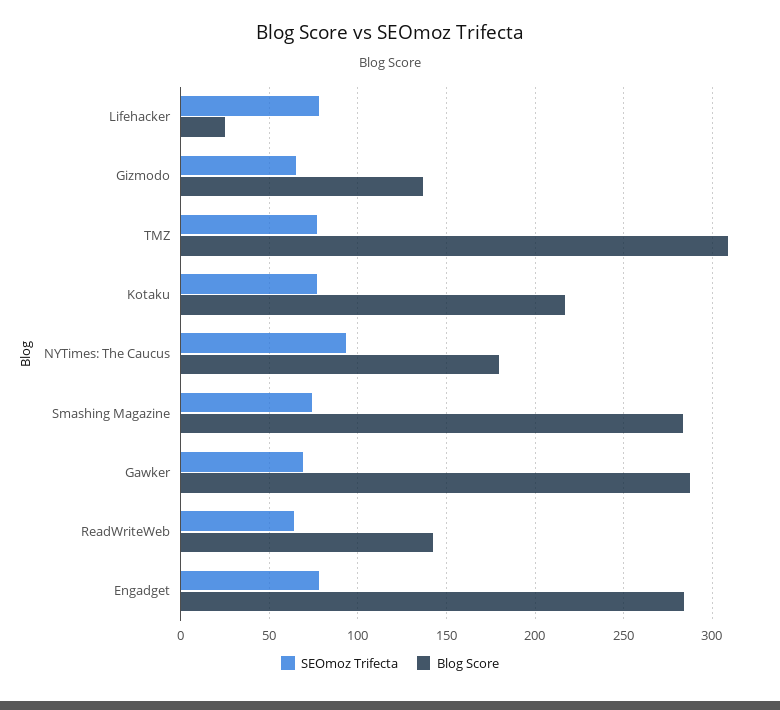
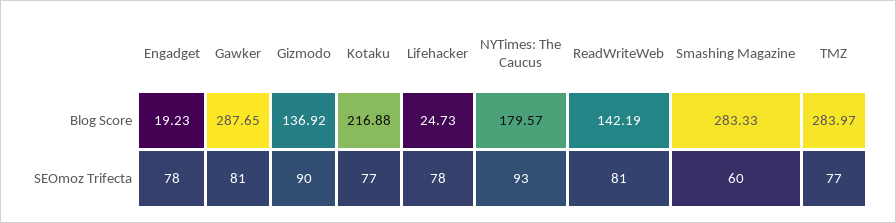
  {
    "SEOmoz Trifecta": {
      "Lifehacker": 78,
-     "Gizmodo": 65,
+     "Gizmodo": 90,
      "TMZ": 77,
      "Kotaku": 77,
      "NYTimes: The Caucus": 93,
-     "Smashing Magazine": 75,
+     "Smashing Magazine": 60,
-     "Gawker": 70,
+     "Gawker": 81,
-     "ReadWriteWeb": 65,
+     "ReadWriteWeb": 81,
      "Engadget": 78
    },
    "Blog Score": {
      "Lifehacker": 24.73,
      "Gizmodo": 136.92,
-     "TMZ": 310,
+     "TMZ": 283.97,
      "Kotaku": 216.88,
      "NYTimes: The Caucus": 179.57,
      "Smashing Magazine": 283.33,
      "Gawker": 287.65,
      "ReadWriteWeb": 142.19,
-     "Engadget": 285
+     "Engadget": 19.23
    }
  }

